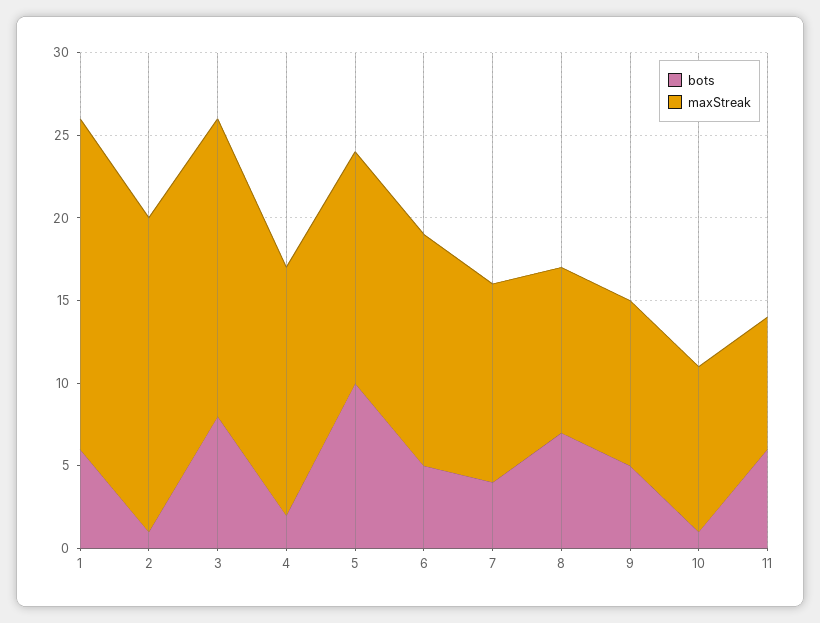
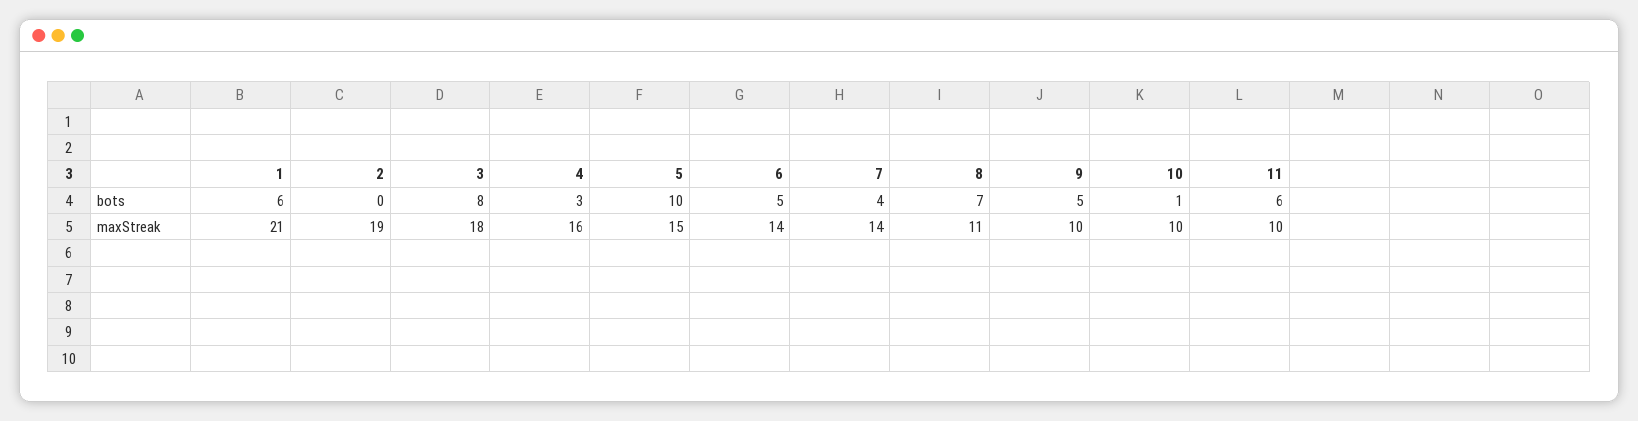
  {
    "bots": {
      "1": 6,
-     "2": 1,
+     "2": 0,
      "3": 8,
-     "4": 2,
+     "4": 3,
      "5": 10,
      "6": 5,
      "7": 4,
      "8": 7,
      "9": 5,
      "10": 1,
      "11": 6
    },
    "maxStreak": {
-     "1": 20,
+     "1": 21,
      "2": 19,
      "3": 18,
-     "4": 15,
+     "4": 16,
-     "5": 14,
+     "5": 15,
      "6": 14,
-     "7": 12,
+     "7": 14,
-     "8": 10,
+     "8": 11,
      "9": 10,
      "10": 10,
-     "11": 8
+     "11": 10
    }
  }

